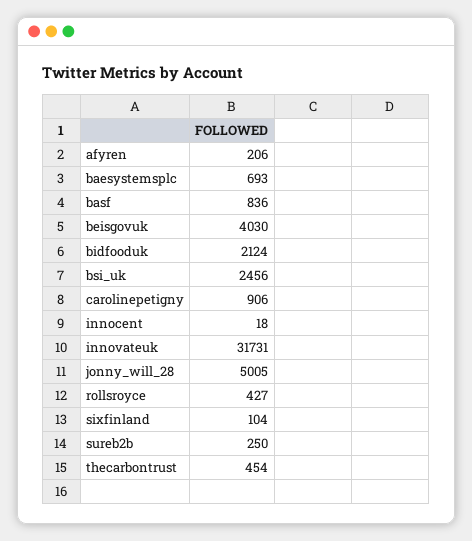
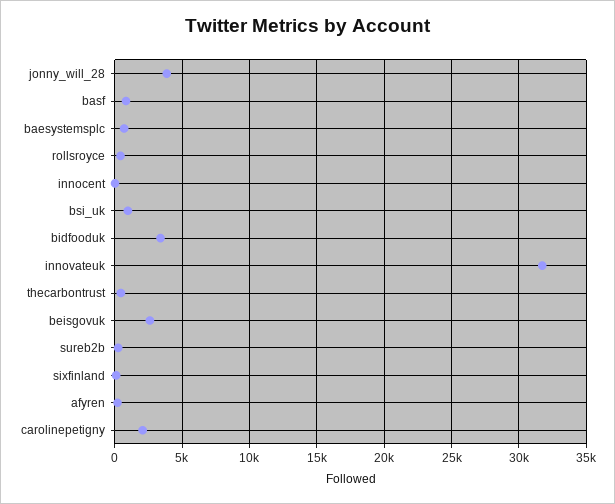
  {
    "afyren": 206,
    "baesystemsplc": 693,
    "basf": 836,
-   "beisgovuk": 4030,
+   "beisgovuk": 2500,
-   "bidfooduk": 2124,
+   "bidfooduk": 3500,
-   "bsi_uk": 2456,
+   "bsi_uk": 1000,
-   "carolinepetigny": 906,
+   "carolinepetigny": 2000,
    "innocent": 18,
    "innovateuk": 31731,
-   "jonny_will_28": 5005,
+   "jonny_will_28": 4000,
    "rollsroyce": 427,
    "sixfinland": 104,
    "sureb2b": 250,
    "thecarbontrust": 454
  }

